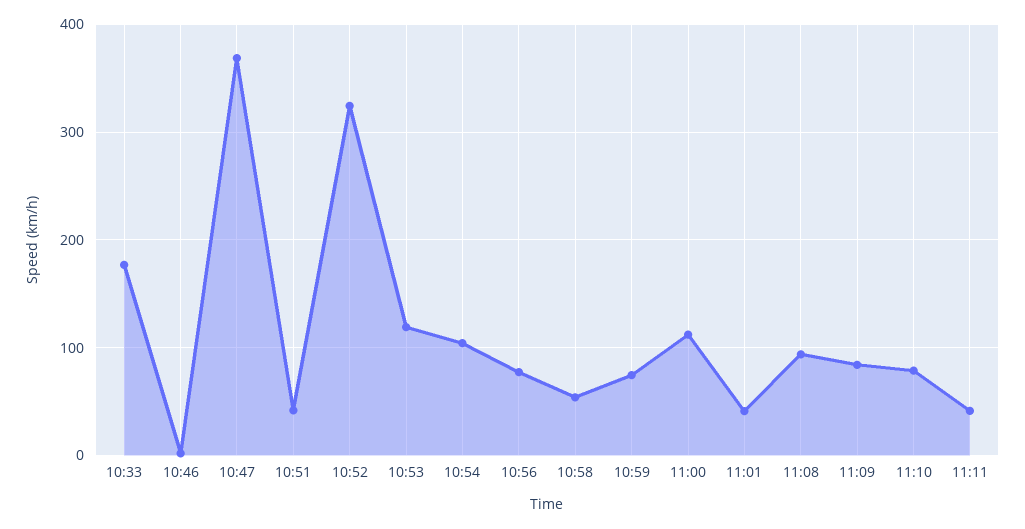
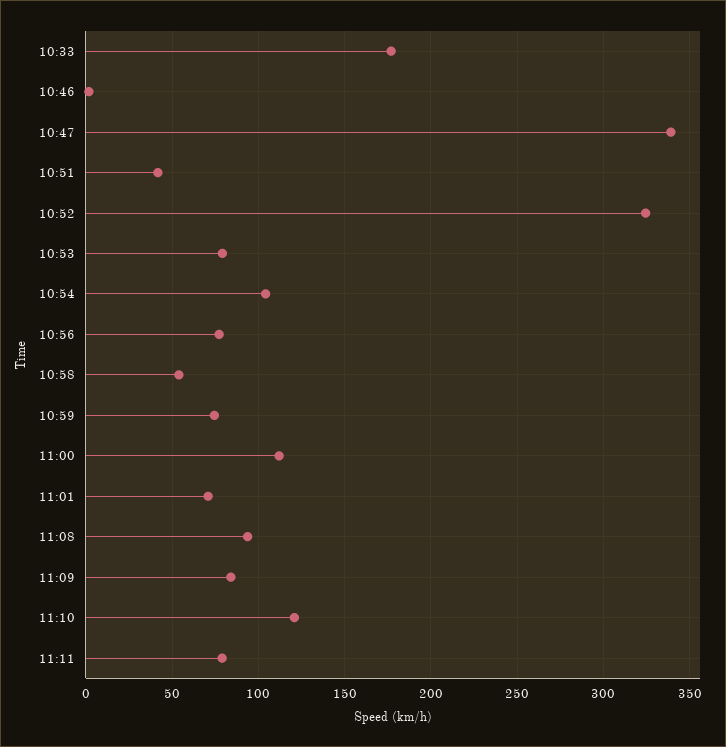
  {
    "10:33": 175,
    "10:46": 0,
-   "10:47": 370,
+   "10:47": 340,
    "10:51": 40,
    "10:52": 325,
-   "10:53": 120,
+   "10:53": 80,
    "10:54": 105,
    "10:56": 75,
    "10:58": 55,
    "10:59": 75,
    "11:00": 110,
-   "11:01": 40,
+   "11:01": 70,
    "11:08": 95,
    "11:09": 85,
-   "11:10": 80,
+   "11:10": 120,
-   "11:11": 40
+   "11:11": 80
  }

